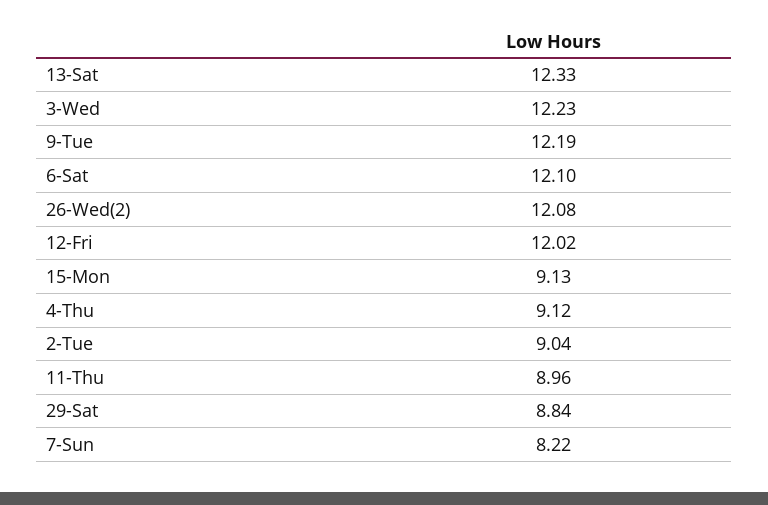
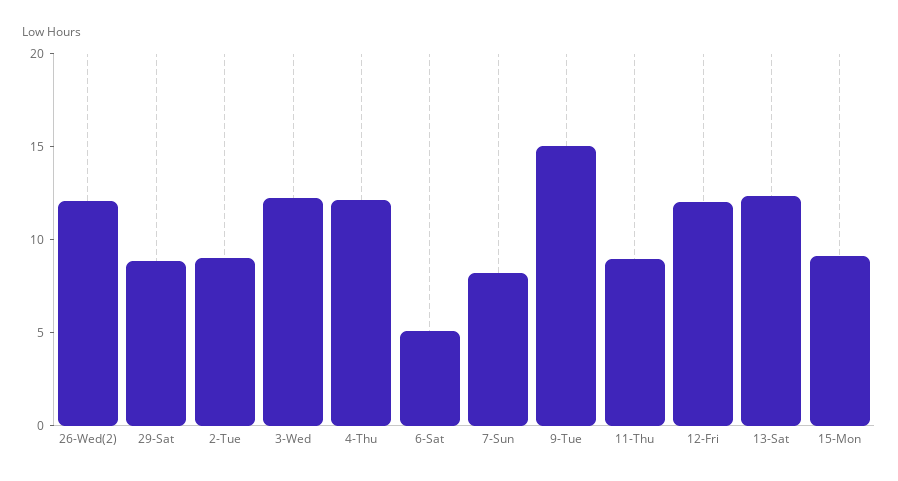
  {
    "13-Sat": 12.33,
    "3-Wed": 12.23,
-   "9-Tue": 12.19,
+   "9-Tue": 15,
-   "6-Sat": 12.1,
+   "6-Sat": 5,
    "26-Wed(2)": 12.08,
    "12-Fri": 12.02,
    "15-Mon": 9.13,
-   "4-Thu": 9.12,
+   "4-Thu": 12,
    "2-Tue": 9.04,
    "11-Thu": 8.96,
    "29-Sat": 8.84,
    "7-Sun": 8.22
  }

